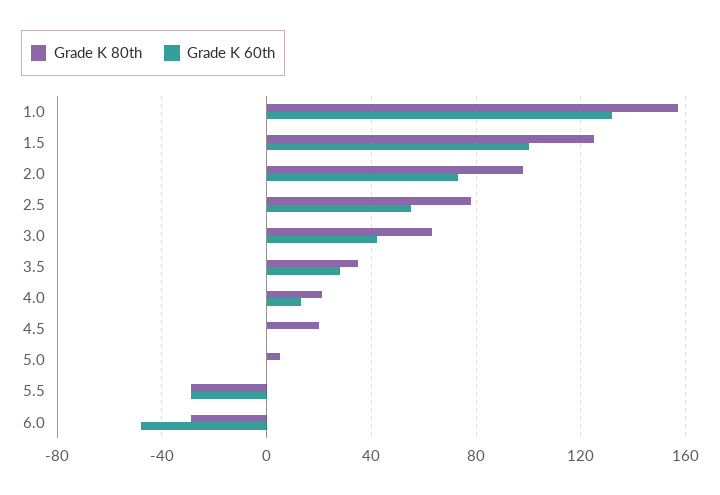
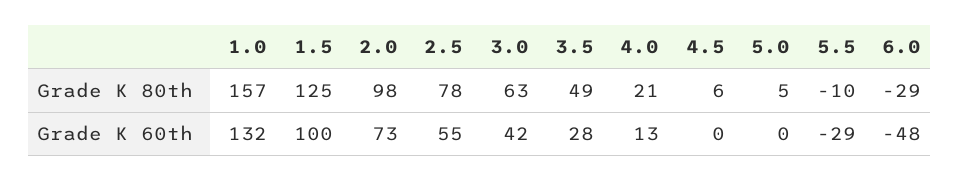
  {
    "Grade K 80th": {
      "1.0": 157,
      "1.5": 125,
      "2.0": 98,
      "2.5": 78,
      "3.0": 63,
-     "3.5": 35,
+     "3.5": 49,
      "4.0": 21,
-     "4.5": 20,
+     "4.5": 6,
      "5.0": 5,
-     "5.5": -30,
+     "5.5": -10,
      "6.0": -29
    },
    "Grade K 60th": {
      "1.0": 132,
      "1.5": 100,
      "2.0": 73,
      "2.5": 55,
      "3.0": 42,
      "3.5": 28,
      "4.0": 13,
      "4.5": 0,
      "5.0": 0,
      "5.5": -29,
      "6.0": -48
    }
  }

